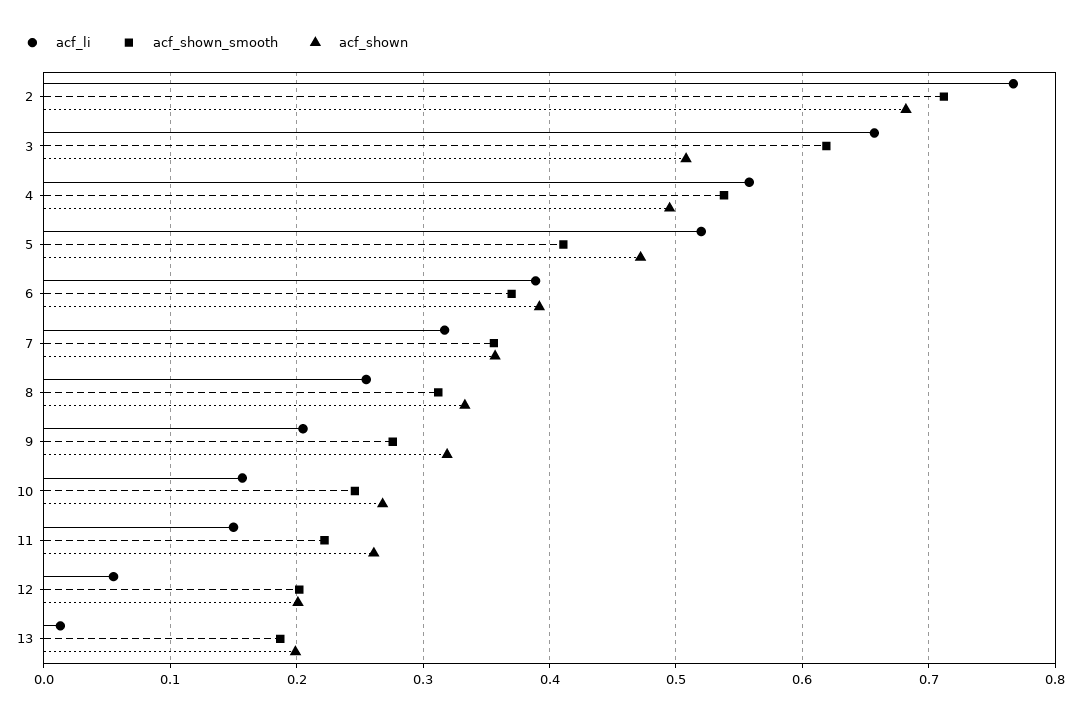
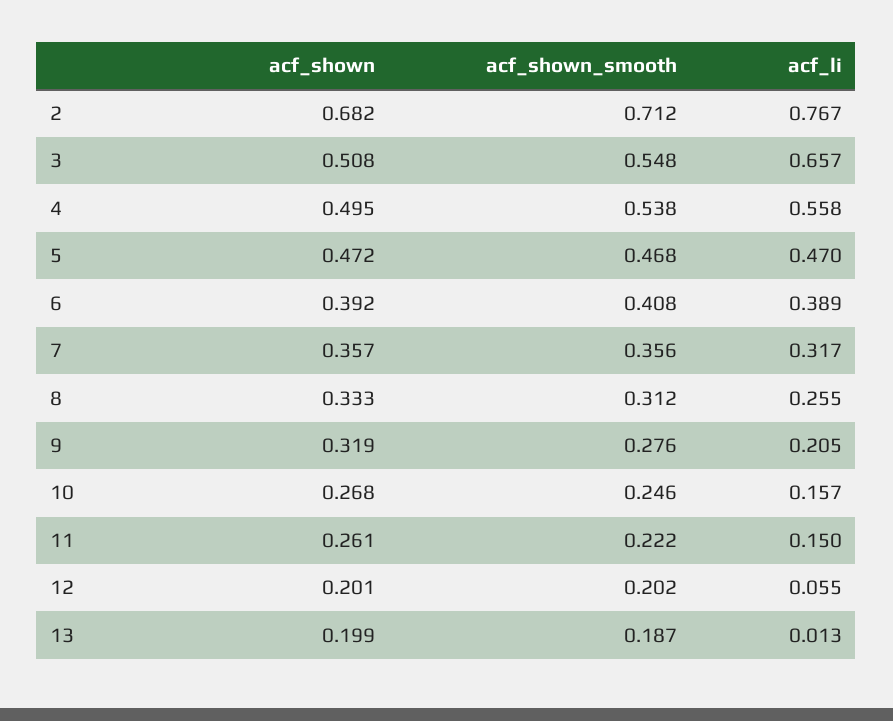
  {
    "acf_li": {
      "2": 0.767,
      "3": 0.657,
      "4": 0.558,
-     "5": 0.52,
+     "5": 0.47,
      "6": 0.389,
      "7": 0.317,
      "8": 0.255,
      "9": 0.205,
      "10": 0.157,
      "11": 0.15,
      "12": 0.055,
      "13": 0.013
    },
    "acf_shown_smooth": {
      "2": 0.712,
-     "3": 0.62,
+     "3": 0.548,
      "4": 0.538,
-     "5": 0.41,
+     "5": 0.468,
-     "6": 0.37,
+     "6": 0.408,
      "7": 0.356,
      "8": 0.312,
      "9": 0.276,
      "10": 0.246,
      "11": 0.222,
      "12": 0.202,
      "13": 0.187
    },
    "acf_shown": {
      "2": 0.682,
      "3": 0.508,
      "4": 0.495,
      "5": 0.472,
      "6": 0.392,
      "7": 0.357,
      "8": 0.333,
      "9": 0.319,
      "10": 0.268,
      "11": 0.261,
      "12": 0.201,
      "13": 0.199
    }
  }

